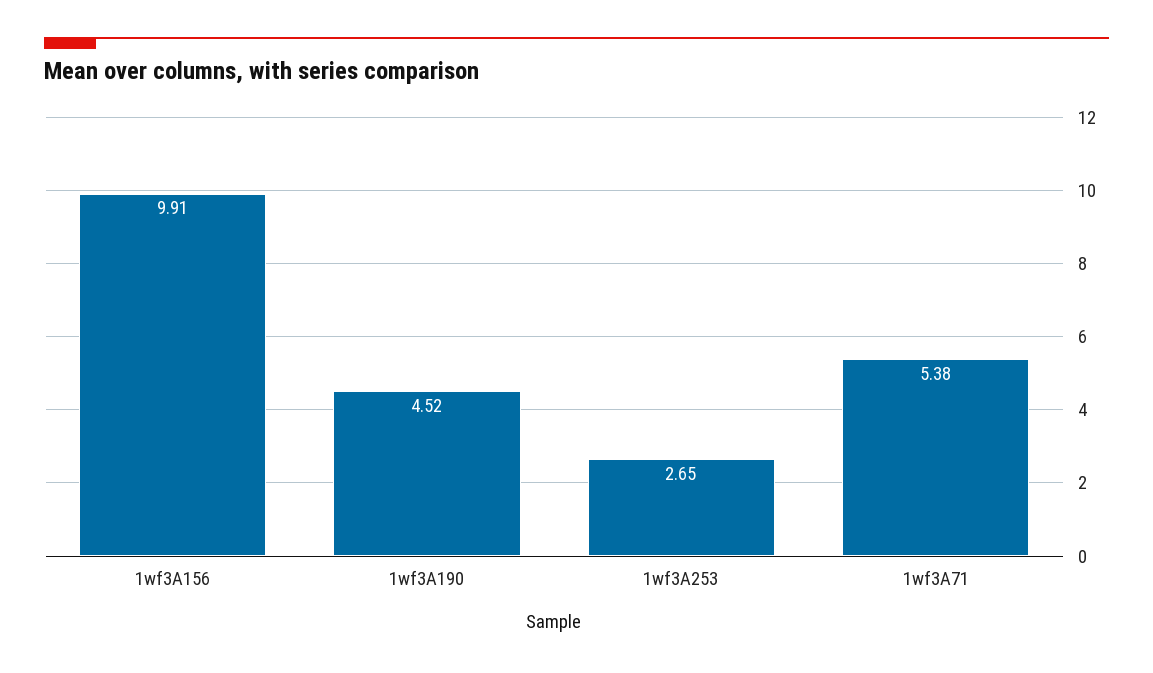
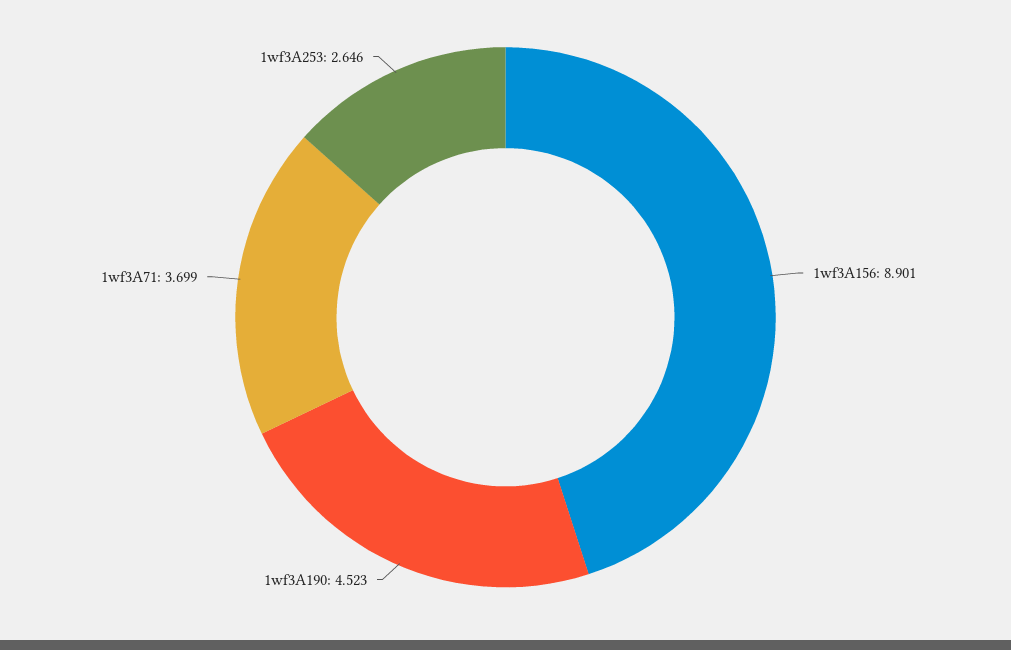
  {
-   "1wf3A156": 9.91,
+   "1wf3A156": 8.901,
    "1wf3A190": 4.523,
    "1wf3A253": 2.646,
-   "1wf3A71": 5.38
+   "1wf3A71": 3.699
  }

